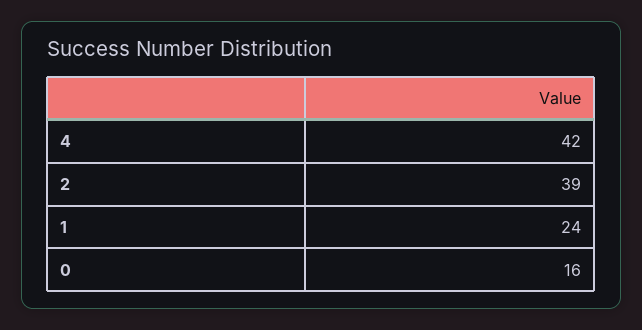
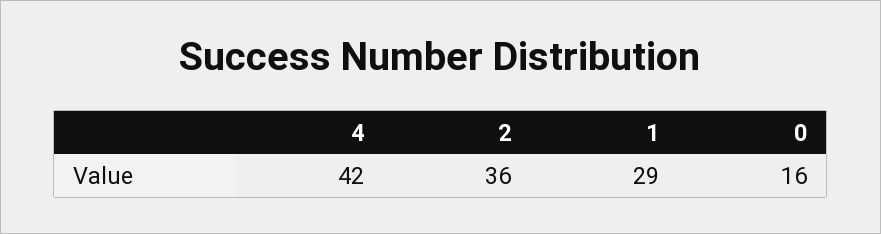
  {
    "4": 42,
-   "2": 39,
+   "2": 36,
-   "1": 24,
+   "1": 29,
    "0": 16
  }

